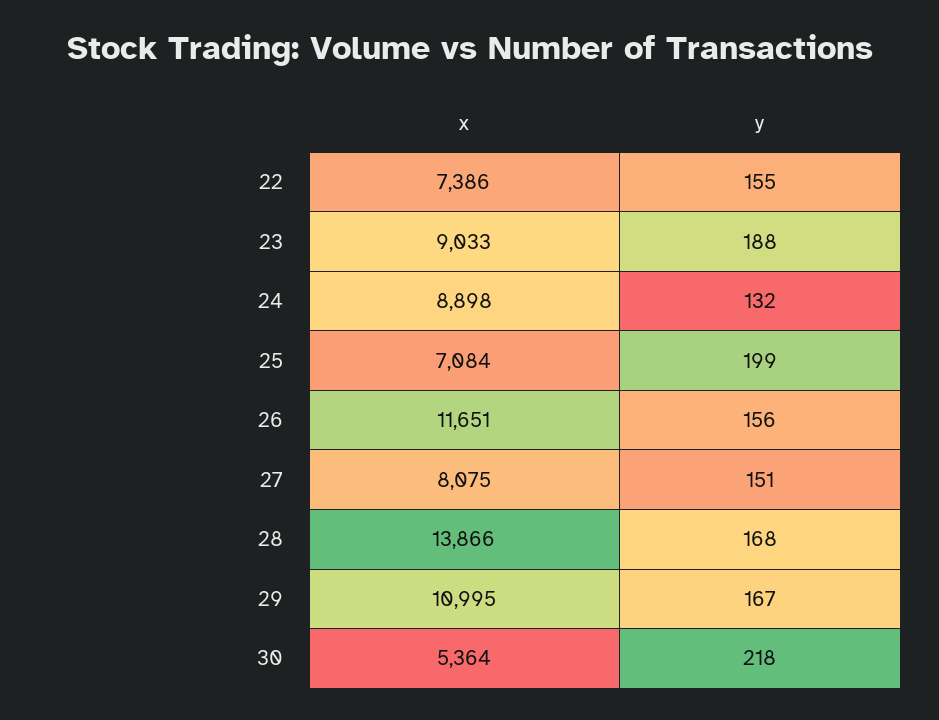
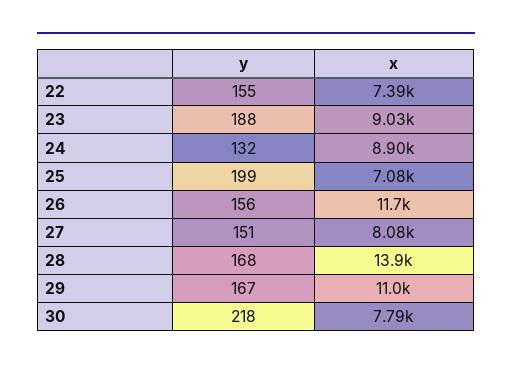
  {
    "x": {
      "22": 7386,
      "23": 9033,
      "24": 8898,
      "25": 7084,
      "26": 11651,
      "27": 8075,
      "28": 13866,
      "29": 10995,
-     "30": 5364
+     "30": 7790
    },
    "y": {
      "22": 155,
      "23": 188,
      "24": 132,
      "25": 199,
      "26": 156,
      "27": 151,
      "28": 168,
      "29": 167,
      "30": 218
    }
  }

